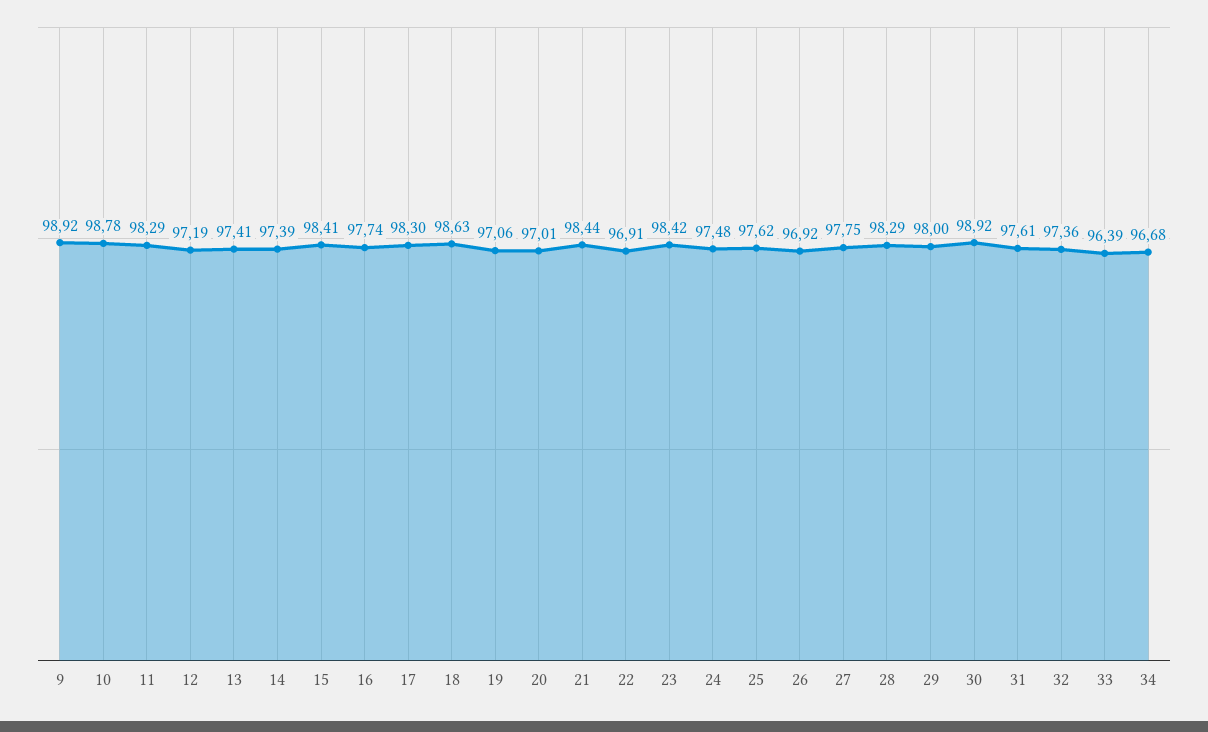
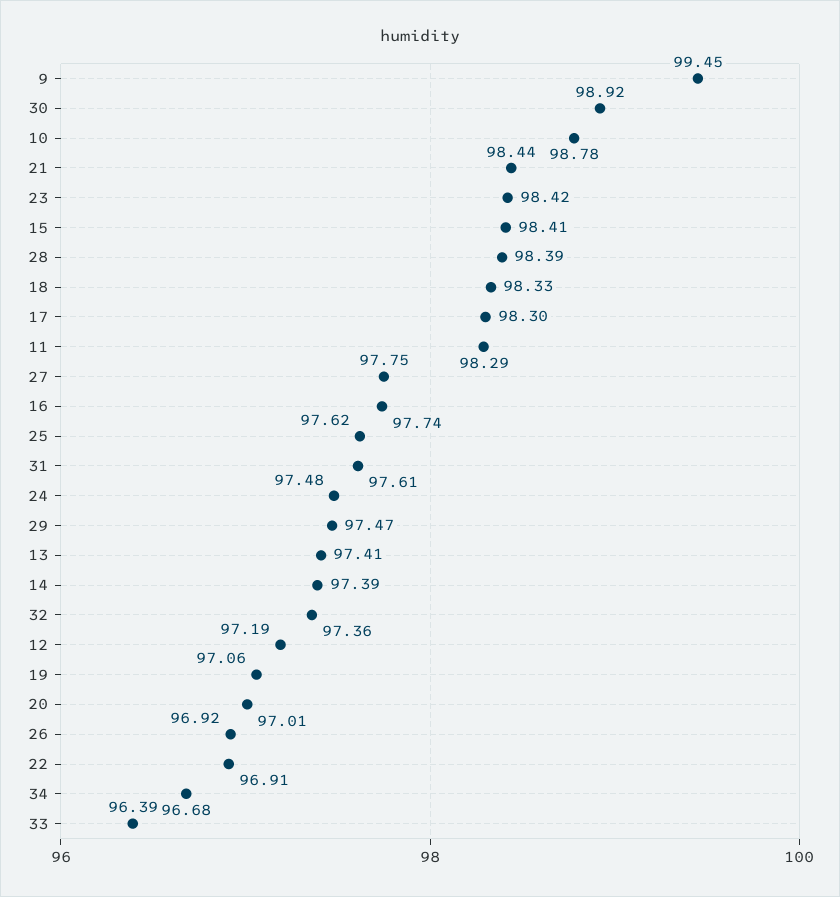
  {
-   "9": 98.92,
+   "9": 99.45,
    "10": 98.78,
    "11": 98.29,
    "12": 97.19,
    "13": 97.41,
    "14": 97.39,
    "15": 98.41,
    "16": 97.74,
    "17": 98.3,
-   "18": 98.63,
+   "18": 98.33,
    "19": 97.06,
    "20": 97.01,
    "21": 98.44,
    "22": 96.91,
    "23": 98.42,
    "24": 97.48,
    "25": 97.62,
    "26": 96.92,
    "27": 97.75,
-   "28": 98.29,
+   "28": 98.39,
-   "29": 98,
+   "29": 97.47,
    "30": 98.92,
    "31": 97.61,
    "32": 97.36,
    "33": 96.39,
    "34": 96.68
  }

